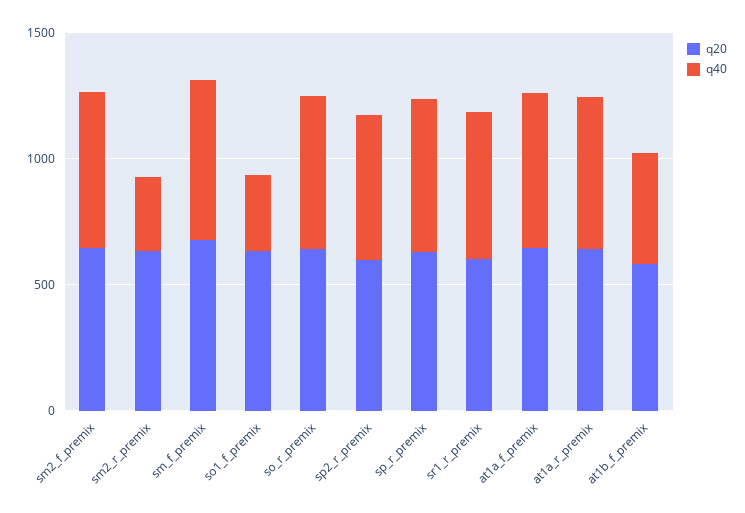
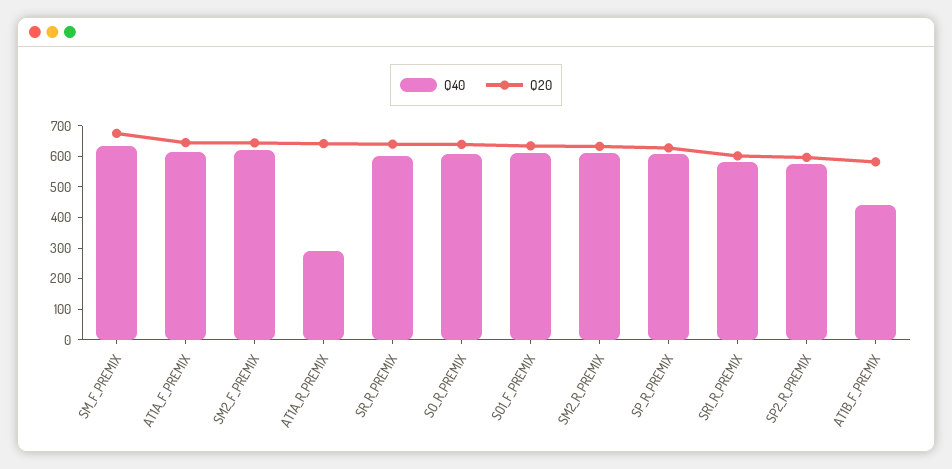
  {
    "q20": {
      "sm2_f_premix": 650,
      "sm2_r_premix": 650,
      "sm_f_premix": 700,
      "so1_f_premix": 650,
      "so_r_premix": 650,
      "sp2_r_premix": 600,
      "sp_r_premix": 650,
      "sr1_r_premix": 600,
      "at1a_f_premix": 650,
      "at1a_r_premix": 650,
-     "at1b_f_premix": 600
+     "at1b_f_premix": 600,
+     "SR_R_PREMIX": 650
    },
    "q40": {
      "sm2_f_premix": 600,
-     "sm2_r_premix": 300,
+     "sm2_r_premix": 600,
      "sm_f_premix": 650,
-     "so1_f_premix": 300,
+     "so1_f_premix": 600,
      "so_r_premix": 600,
      "sp2_r_premix": 600,
      "sp_r_premix": 600,
      "sr1_r_premix": 600,
      "at1a_f_premix": 600,
-     "at1a_r_premix": 600,
+     "at1a_r_premix": 300,
-     "at1b_f_premix": 450
+     "at1b_f_premix": 450,
+     "SR_R_PREMIX": 600
    }
  }

